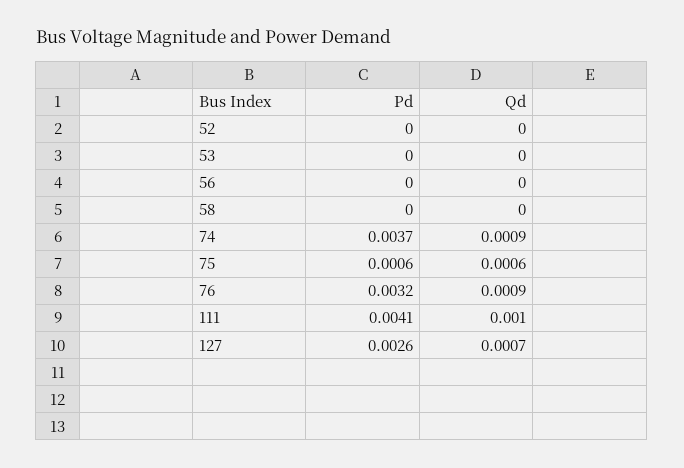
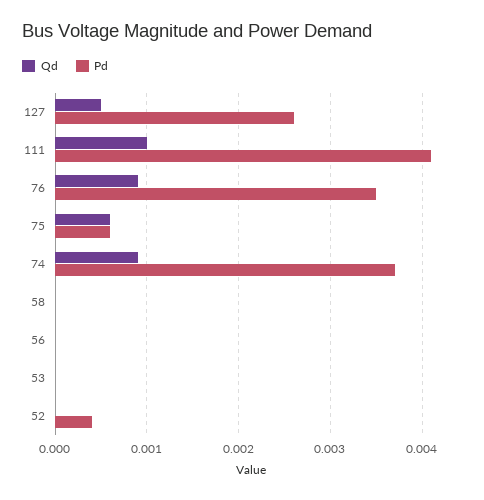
  {
    "Pd": {
-     "52": 0,
+     "52": 0.0004,
      "53": 0,
      "56": 0,
      "58": 0,
      "74": 0.0037,
      "75": 0.0006,
-     "76": 0.0032,
+     "76": 0.0035,
      "111": 0.0041,
      "127": 0.0026
    },
    "Qd": {
      "52": 0,
      "53": 0,
      "56": 0,
      "58": 0,
      "74": 0.0009,
      "75": 0.0006,
      "76": 0.0009,
      "111": 0.001,
-     "127": 0.0007
+     "127": 0.0005
    }
  }

